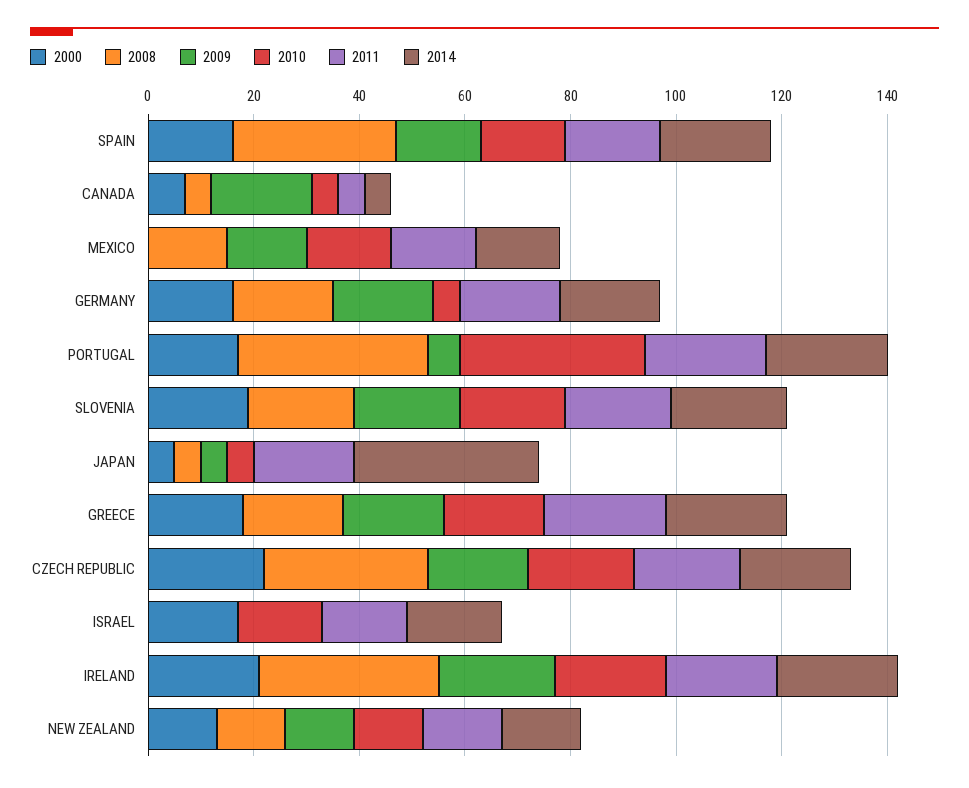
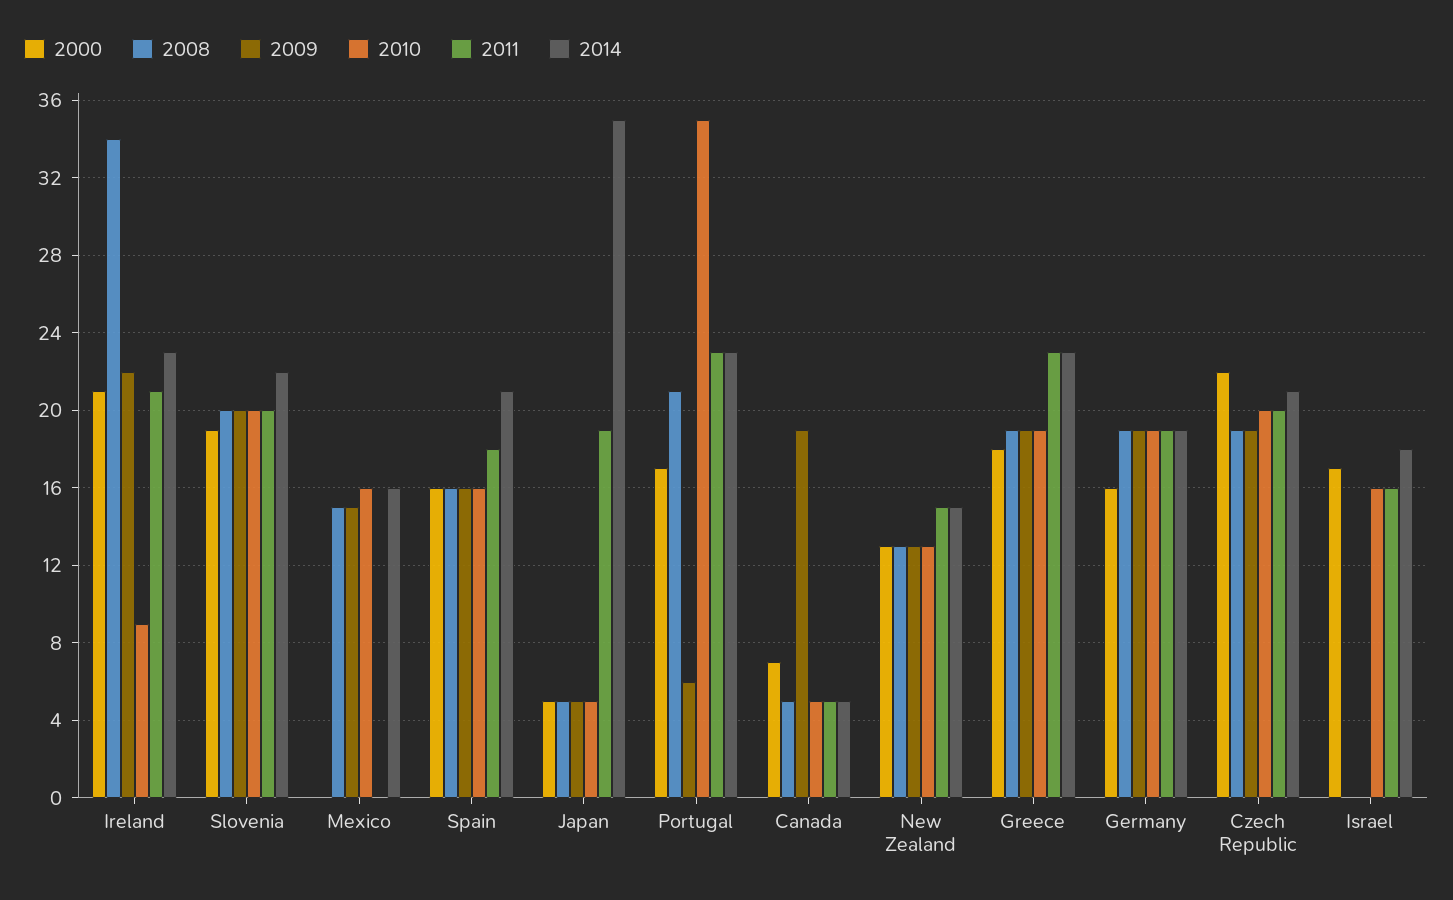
  {
    "2000": {
      "SPAIN": 16,
      "CANADA": 7,
      "MEXICO": 0,
      "GERMANY": 16,
      "PORTUGAL": 17,
      "SLOVENIA": 19,
      "JAPAN": 5,
      "GREECE": 18,
      "CZECH REPUBLIC": 22,
      "ISRAEL": 17,
      "IRELAND": 21,
      "NEW ZEALAND": 13
    },
    "2008": {
-     "SPAIN": 30,
+     "SPAIN": 16,
      "CANADA": 5,
      "MEXICO": 15,
      "GERMANY": 19,
-     "PORTUGAL": 35,
+     "PORTUGAL": 21,
      "SLOVENIA": 20,
      "JAPAN": 5,
      "GREECE": 19,
-     "CZECH REPUBLIC": 30,
+     "CZECH REPUBLIC": 19,
      "ISRAEL": 0,
      "IRELAND": 34,
      "NEW ZEALAND": 13
    },
    "2009": {
      "SPAIN": 16,
      "CANADA": 19,
      "MEXICO": 15,
      "GERMANY": 19,
      "PORTUGAL": 6,
      "SLOVENIA": 20,
      "JAPAN": 5,
      "GREECE": 19,
      "CZECH REPUBLIC": 19,
      "ISRAEL": 0,
      "IRELAND": 22,
      "NEW ZEALAND": 13
    },
    "2010": {
      "SPAIN": 16,
      "CANADA": 5,
      "MEXICO": 16,
-     "GERMANY": 5,
+     "GERMANY": 19,
      "PORTUGAL": 35,
      "SLOVENIA": 20,
      "JAPAN": 5,
      "GREECE": 19,
      "CZECH REPUBLIC": 20,
      "ISRAEL": 16,
-     "IRELAND": 20,
+     "IRELAND": 9,
      "NEW ZEALAND": 13
    },
    "2011": {
      "SPAIN": 18,
      "CANADA": 5,
-     "MEXICO": 15,
+     "MEXICO": 0,
      "GERMANY": 19,
      "PORTUGAL": 23,
      "SLOVENIA": 20,
      "JAPAN": 19,
      "GREECE": 23,
      "CZECH REPUBLIC": 20,
      "ISRAEL": 16,
      "IRELAND": 21,
      "NEW ZEALAND": 15
    },
    "2014": {
      "SPAIN": 21,
      "CANADA": 5,
      "MEXICO": 16,
      "GERMANY": 19,
      "PORTUGAL": 23,
      "SLOVENIA": 22,
      "JAPAN": 35,
      "GREECE": 23,
      "CZECH REPUBLIC": 21,
      "ISRAEL": 18,
      "IRELAND": 23,
      "NEW ZEALAND": 15
    }
  }

